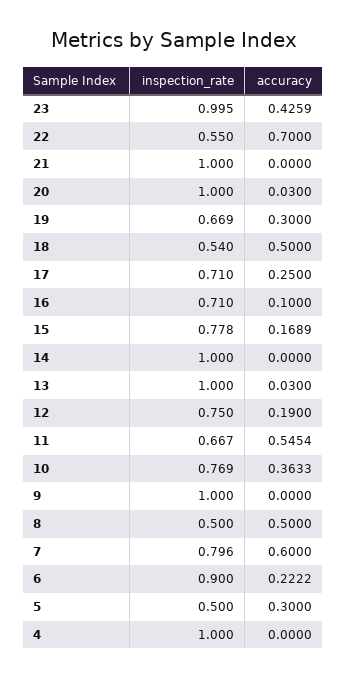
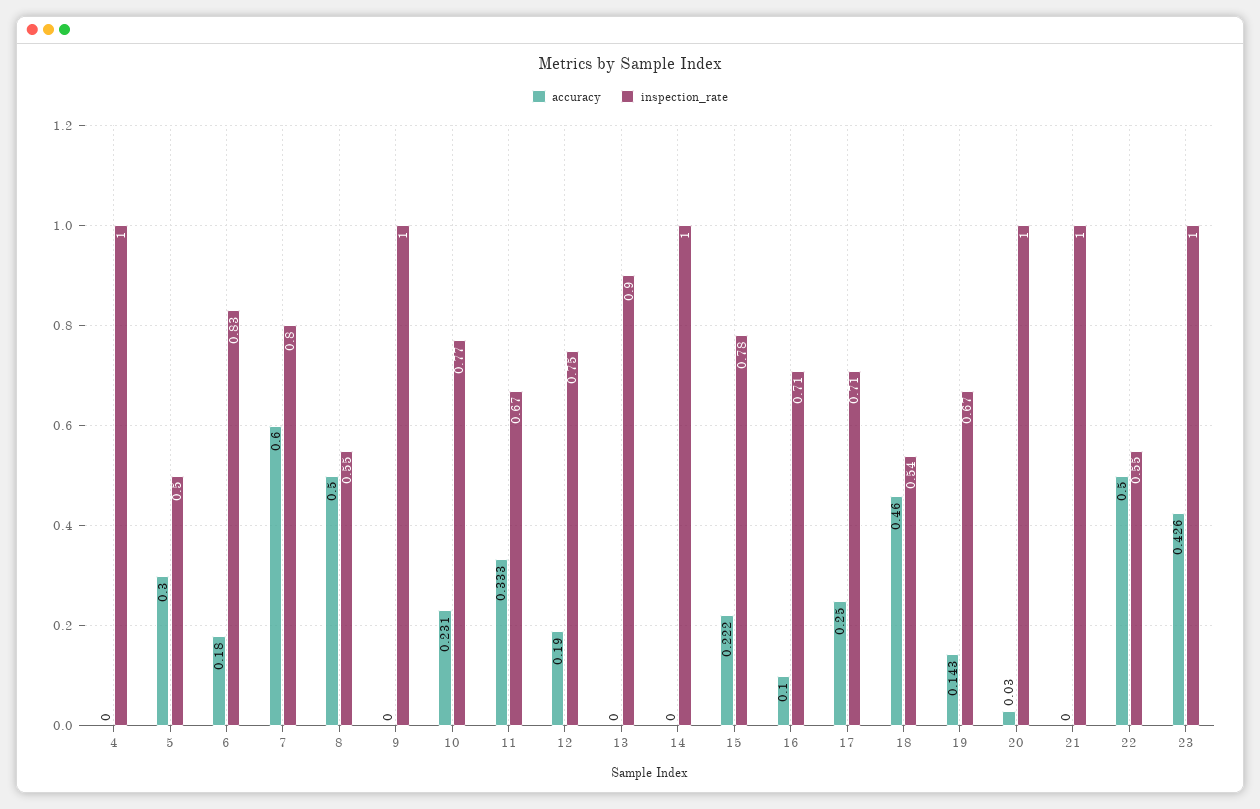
  {
    "inspection_rate": {
      "23": 0.995,
      "22": 0.55,
      "21": 1,
      "20": 1,
      "19": 0.669,
      "18": 0.54,
      "17": 0.71,
      "16": 0.71,
      "15": 0.778,
      "14": 1,
-     "13": 1,
+     "13": 0.9,
      "12": 0.75,
      "11": 0.667,
      "10": 0.769,
      "9": 1,
-     "8": 0.5,
+     "8": 0.55,
      "7": 0.796,
-     "6": 0.9,
+     "6": 0.83,
      "5": 0.5,
      "4": 1
    },
    "accuracy": {
      "23": 0.4259,
-     "22": 0.7,
+     "22": 0.5,
      "21": 0,
      "20": 0.03,
-     "19": 0.3,
+     "19": 0.143,
-     "18": 0.5,
+     "18": 0.46,
      "17": 0.25,
      "16": 0.1,
-     "15": 0.1689,
+     "15": 0.222,
      "14": 0,
-     "13": 0.03,
+     "13": 0,
      "12": 0.19,
-     "11": 0.5454,
+     "11": 0.333,
-     "10": 0.3633,
+     "10": 0.231,
      "9": 0,
      "8": 0.5,
      "7": 0.6,
-     "6": 0.2222,
+     "6": 0.18,
      "5": 0.3,
      "4": 0
    }
  }

